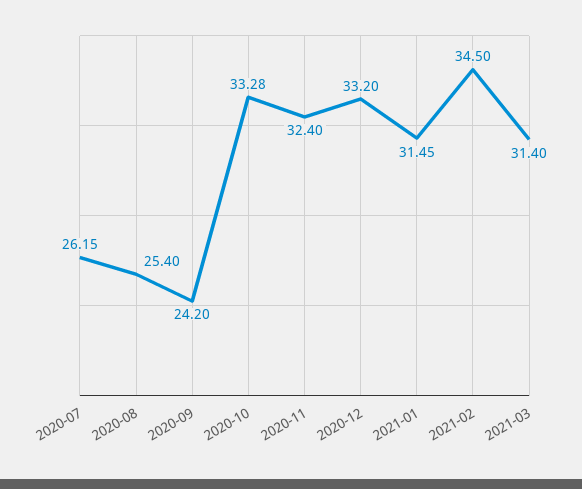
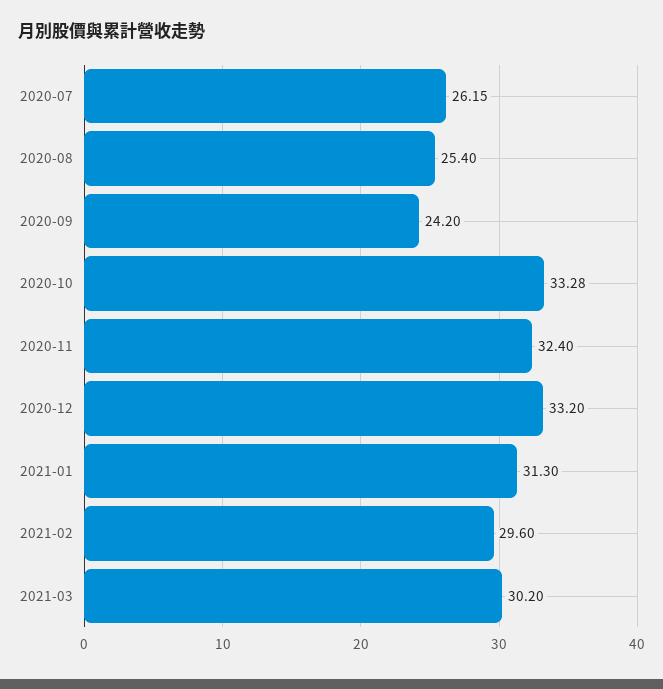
  {
    "2020-07": 26.15,
    "2020-08": 25.4,
    "2020-09": 24.2,
    "2020-10": 33.28,
    "2020-11": 32.4,
    "2020-12": 33.2,
-   "2021-01": 31.45,
+   "2021-01": 31.3,
-   "2021-02": 34.5,
+   "2021-02": 29.6,
-   "2021-03": 31.4
+   "2021-03": 30.2
  }

